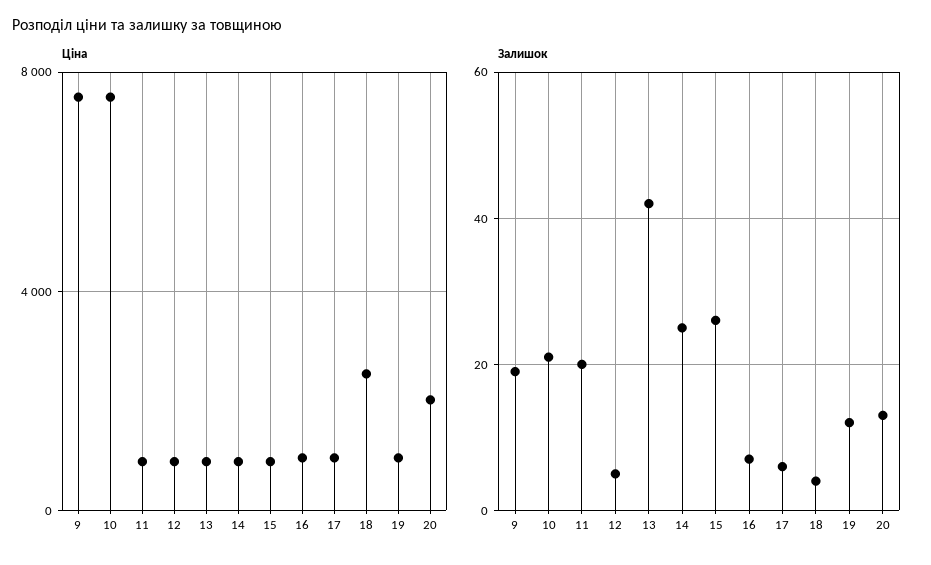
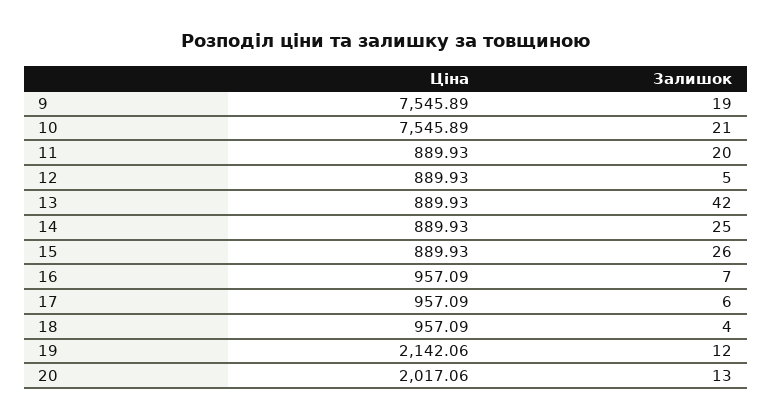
  {
    "Ціна": {
      "9": 7545.89,
      "10": 7545.89,
      "11": 889.93,
      "12": 889.93,
      "13": 889.93,
      "14": 889.93,
      "15": 889.93,
      "16": 957.09,
      "17": 957.09,
-     "18": 2500,
+     "18": 957.09,
-     "19": 1000,
+     "19": 2142.06,
      "20": 2017.06
    },
    "Залишок": {
      "9": 19,
      "10": 21,
      "11": 20,
      "12": 5,
      "13": 42,
      "14": 25,
      "15": 26,
      "16": 7,
      "17": 6,
      "18": 4,
      "19": 12,
      "20": 13
    }
  }

